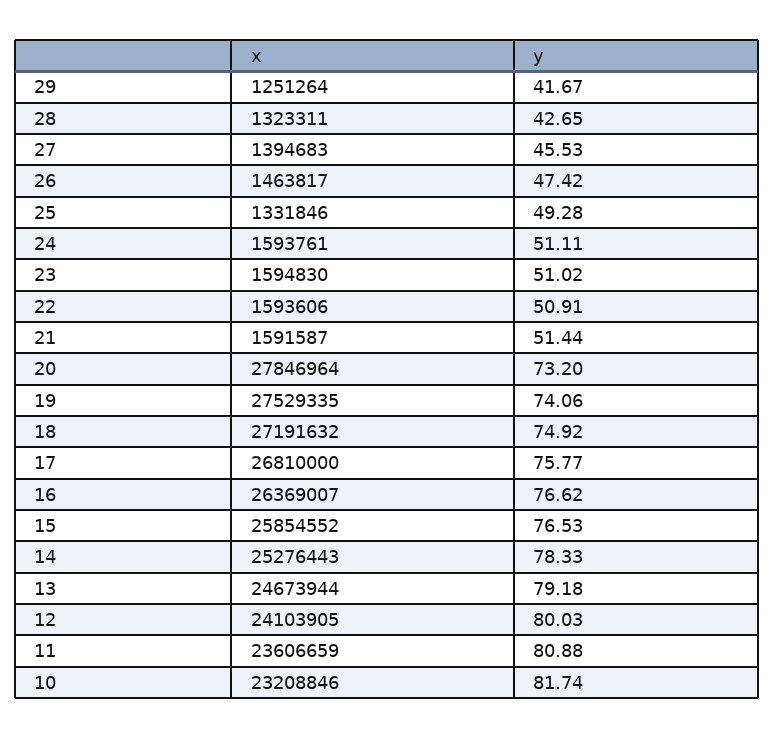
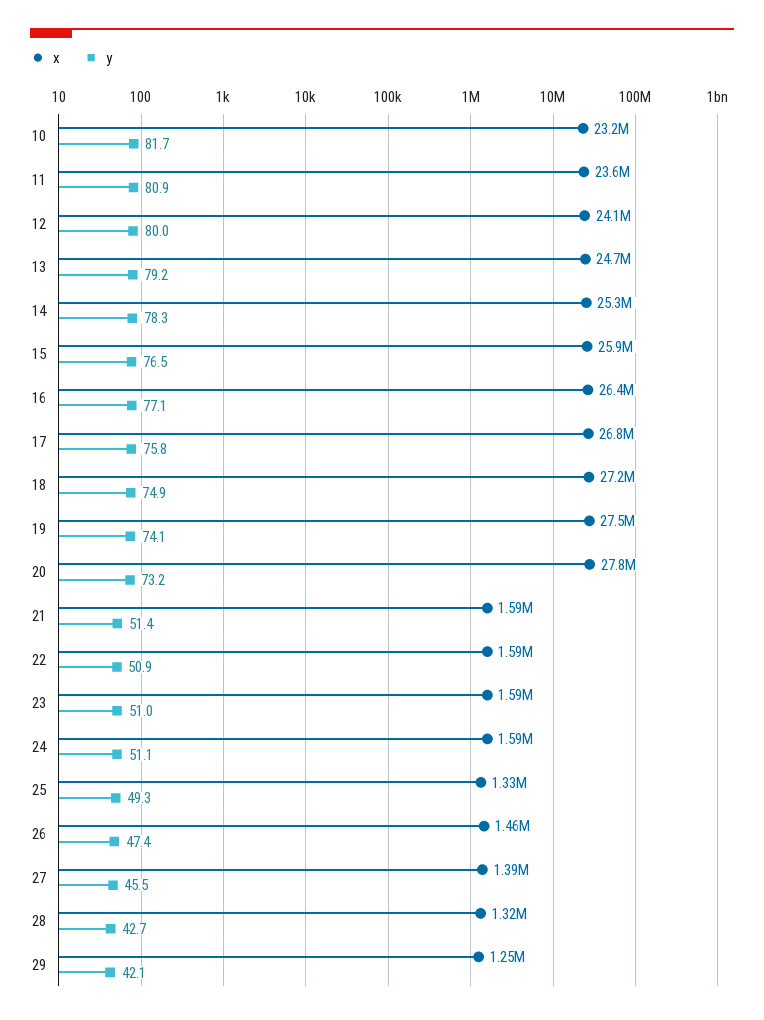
  {
    "x": {
      "29": 1251264,
      "28": 1323311,
      "27": 1394683,
      "26": 1463817,
      "25": 1331846,
      "24": 1593761,
      "23": 1594830,
      "22": 1593606,
      "21": 1591587,
      "20": 27846964,
      "19": 27529335,
      "18": 27191632,
      "17": 26810000,
      "16": 26369007,
      "15": 25854552,
      "14": 25276443,
      "13": 24673944,
      "12": 24103905,
      "11": 23606659,
      "10": 23208846
    },
    "y": {
-     "29": 41.67,
+     "29": 42.1,
      "28": 42.65,
      "27": 45.53,
      "26": 47.42,
      "25": 49.28,
      "24": 51.11,
      "23": 51.02,
      "22": 50.91,
      "21": 51.44,
      "20": 73.2,
      "19": 74.06,
      "18": 74.92,
      "17": 75.77,
-     "16": 76.62,
+     "16": 77.1,
      "15": 76.53,
      "14": 78.33,
      "13": 79.18,
      "12": 80.03,
      "11": 80.88,
      "10": 81.74
    }
  }

